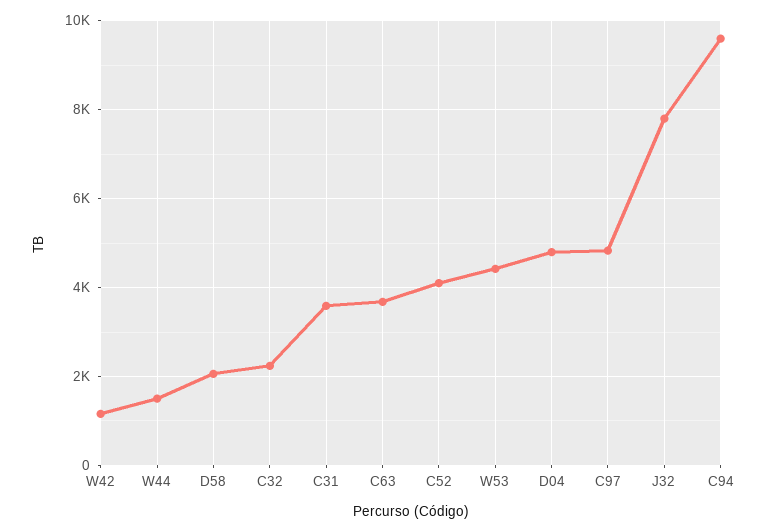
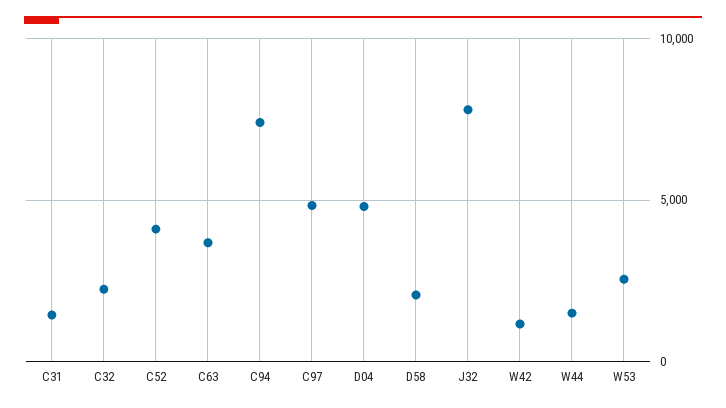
  {
    "W42": 1200,
    "W44": 1600,
    "D58": 2000,
    "C32": 2200,
-   "C31": 3600,
+   "C31": 1500,
    "C63": 3600,
    "C52": 4200,
-   "W53": 4400,
+   "W53": 2500,
    "D04": 4800,
    "C97": 4800,
    "J32": 7800,
-   "C94": 9600
+   "C94": 7500
  }

